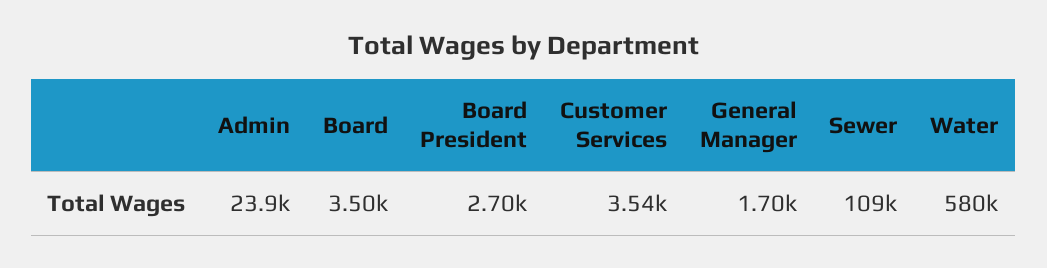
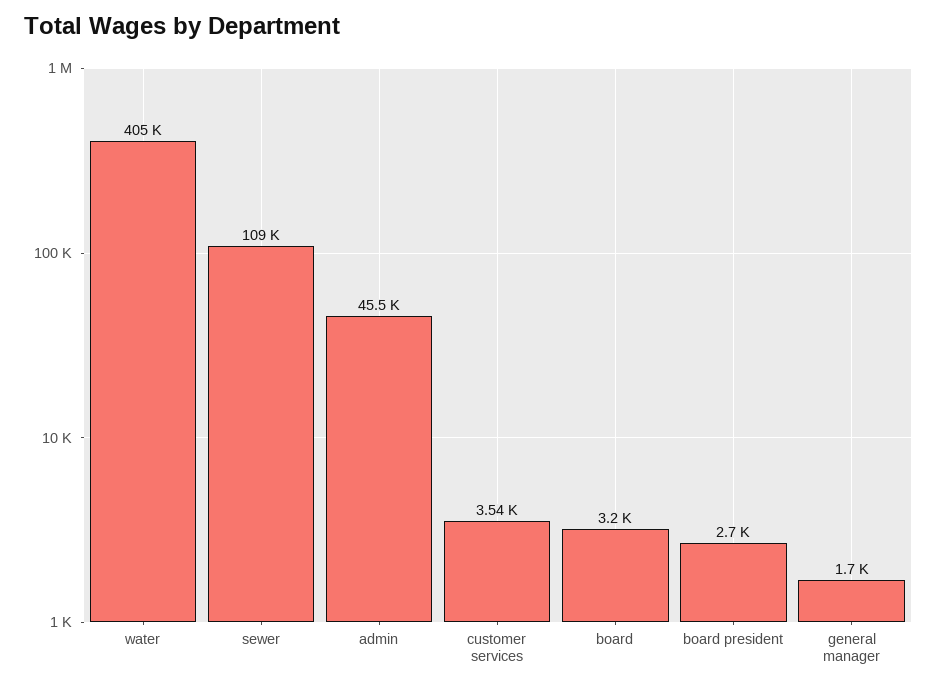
  {
-   "Admin": 23900,
+   "Admin": 45500,
-   "Board": 3500,
+   "Board": 3200,
    "Board President": 2700,
    "Customer Services": 3540,
    "General Manager": 1700,
    "Sewer": 109000,
-   "Water": 580000
+   "Water": 405000
  }

